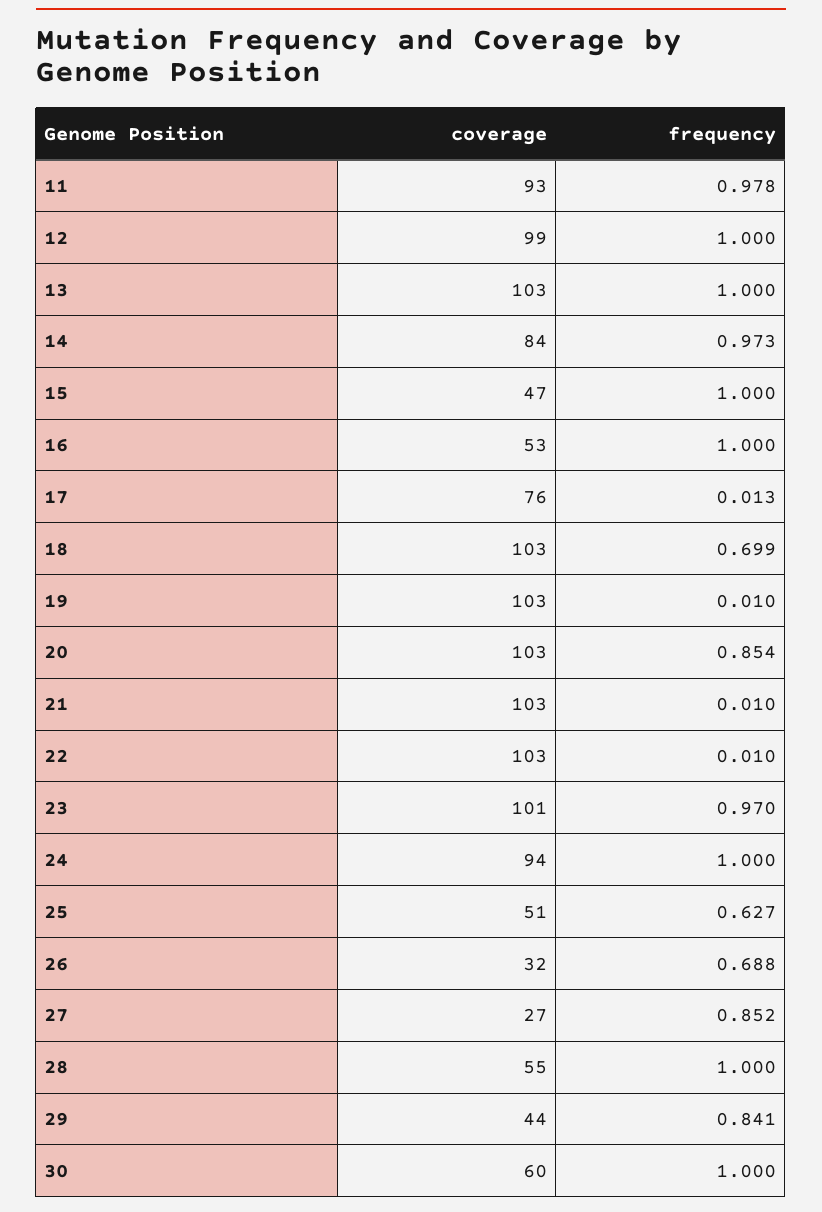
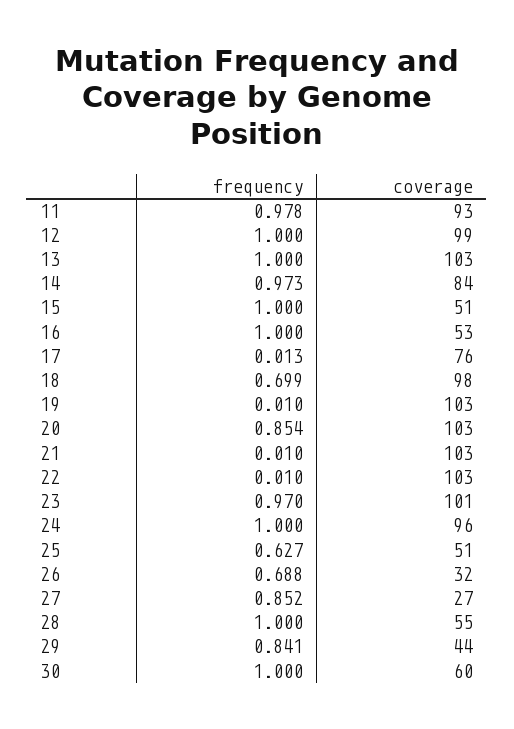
  {
    "coverage": {
      "11": 93,
      "12": 99,
      "13": 103,
      "14": 84,
-     "15": 47,
+     "15": 51,
      "16": 53,
      "17": 76,
-     "18": 103,
+     "18": 98,
      "19": 103,
      "20": 103,
      "21": 103,
      "22": 103,
      "23": 101,
-     "24": 94,
+     "24": 96,
      "25": 51,
      "26": 32,
      "27": 27,
      "28": 55,
      "29": 44,
      "30": 60
    },
    "frequency": {
      "11": 0.978,
      "12": 1,
      "13": 1,
      "14": 0.973,
      "15": 1,
      "16": 1,
      "17": 0.013,
      "18": 0.699,
      "19": 0.01,
      "20": 0.854,
      "21": 0.01,
      "22": 0.01,
      "23": 0.97,
      "24": 1,
      "25": 0.627,
      "26": 0.688,
      "27": 0.852,
      "28": 1,
      "29": 0.841,
      "30": 1
    }
  }

